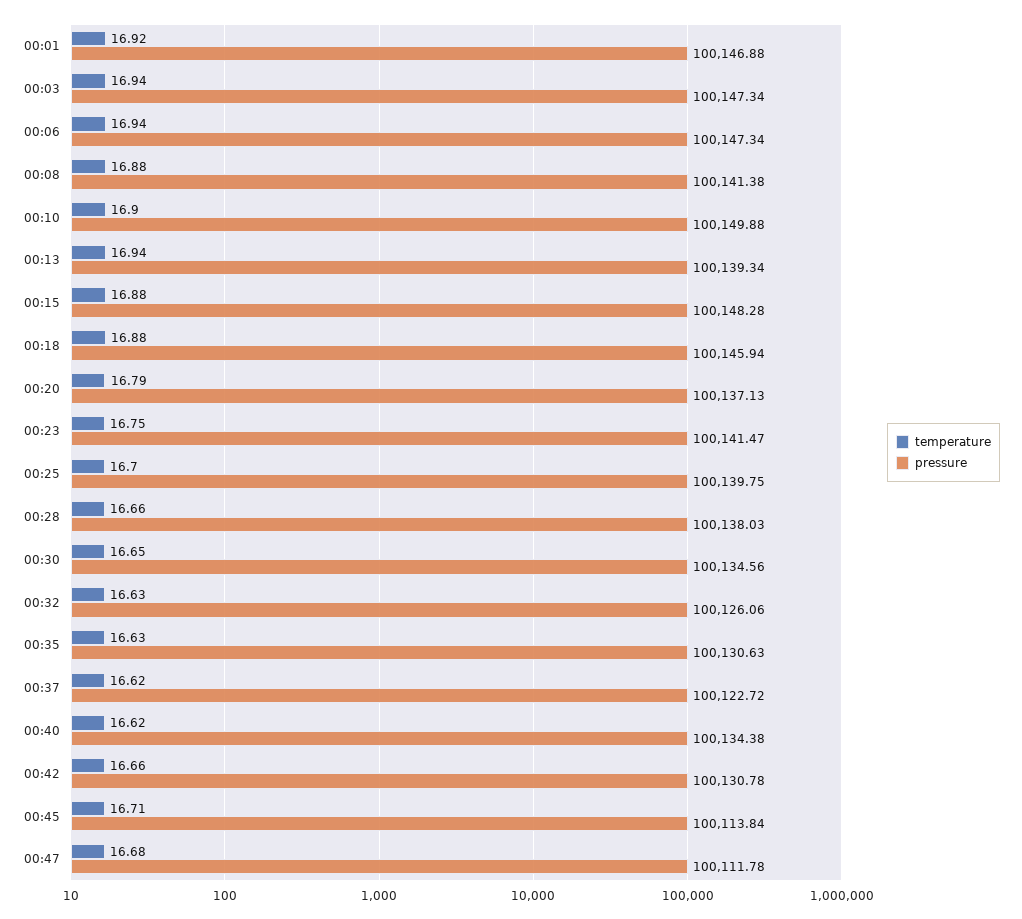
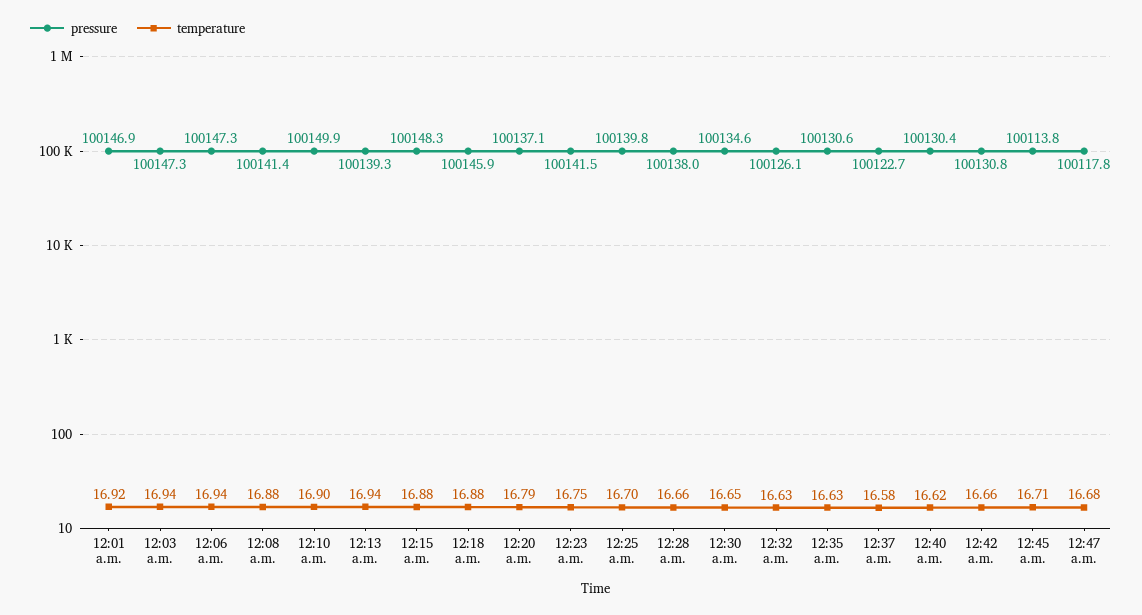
  {
    "temperature": {
      "00:01": 16.92,
      "00:03": 16.94,
      "00:06": 16.94,
      "00:08": 16.88,
      "00:10": 16.9,
      "00:13": 16.94,
      "00:15": 16.88,
      "00:18": 16.88,
      "00:20": 16.79,
      "00:23": 16.75,
      "00:25": 16.7,
      "00:28": 16.66,
      "00:30": 16.65,
      "00:32": 16.63,
      "00:35": 16.63,
-     "00:37": 16.62,
+     "00:37": 16.58,
      "00:40": 16.62,
      "00:42": 16.66,
      "00:45": 16.71,
      "00:47": 16.68
    },
    "pressure": {
      "00:01": 100146.88,
      "00:03": 100147.34,
      "00:06": 100147.34,
      "00:08": 100141.38,
      "00:10": 100149.88,
      "00:13": 100139.34,
      "00:15": 100148.28,
      "00:18": 100145.94,
      "00:20": 100137.13,
      "00:23": 100141.47,
      "00:25": 100139.75,
      "00:28": 100138.03,
      "00:30": 100134.56,
      "00:32": 100126.06,
      "00:35": 100130.63,
      "00:37": 100122.72,
-     "00:40": 100134.38,
+     "00:40": 100130.4,
      "00:42": 100130.78,
      "00:45": 100113.84,
-     "00:47": 100111.78
+     "00:47": 100117.8
    }
  }

